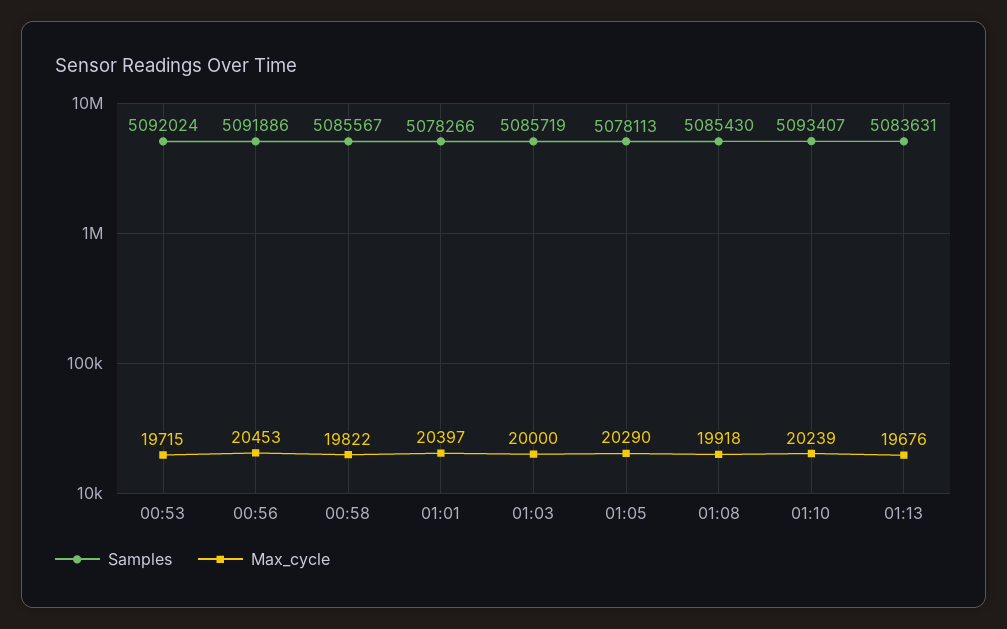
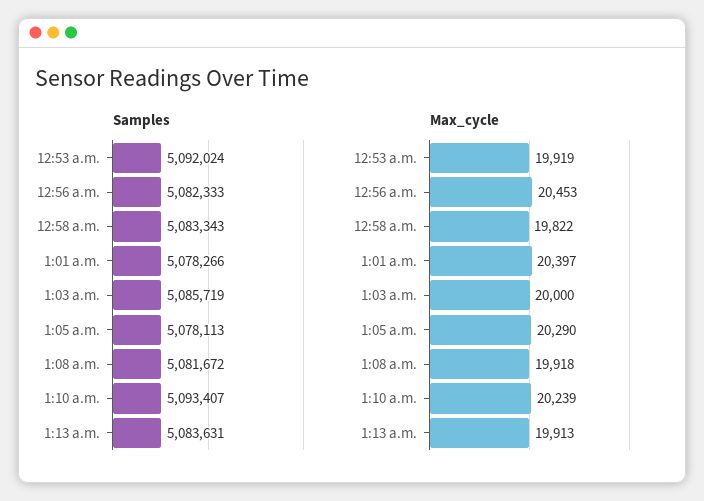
  {
    "Samples": {
      "00:53": 5092024,
-     "00:56": 5091886,
+     "00:56": 5082333,
-     "00:58": 5085567,
+     "00:58": 5083343,
      "01:01": 5078266,
      "01:03": 5085719,
      "01:05": 5078113,
-     "01:08": 5085430,
+     "01:08": 5081672,
      "01:10": 5093407,
      "01:13": 5083631
    },
    "Max_cycle": {
-     "00:53": 19715,
+     "00:53": 19919,
      "00:56": 20453,
      "00:58": 19822,
      "01:01": 20397,
      "01:03": 20000,
      "01:05": 20290,
      "01:08": 19918,
      "01:10": 20239,
-     "01:13": 19676
+     "01:13": 19913
    }
  }

